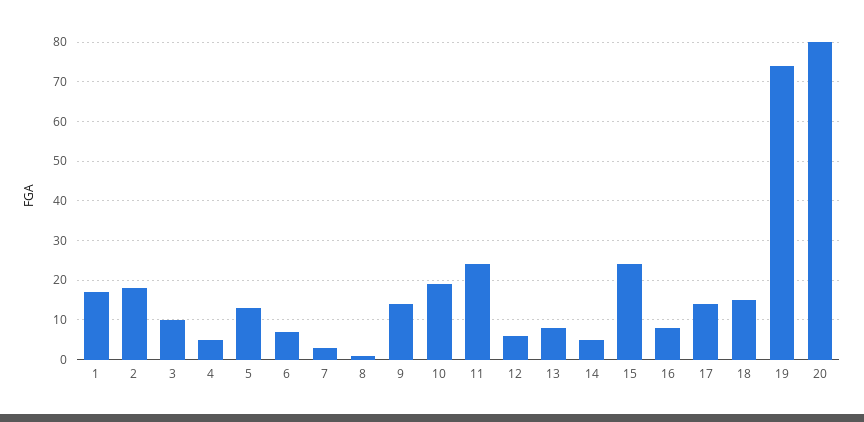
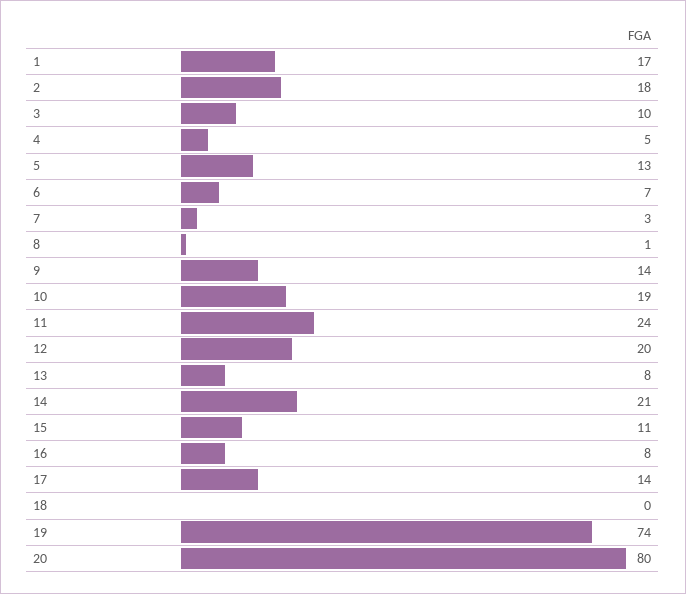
  {
    "1": 17,
    "2": 18,
    "3": 10,
    "4": 5,
    "5": 13,
    "6": 7,
    "7": 3,
    "8": 1,
    "9": 14,
    "10": 19,
    "11": 24,
-   "12": 5,
+   "12": 20,
    "13": 8,
-   "14": 5,
+   "14": 21,
-   "15": 25,
+   "15": 11,
    "16": 8,
    "17": 14,
-   "18": 15,
+   "18": 0,
    "19": 74,
    "20": 80
  }

